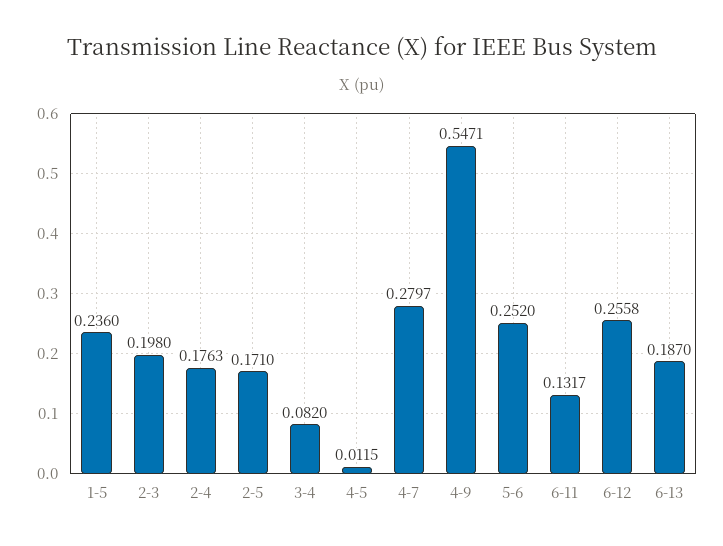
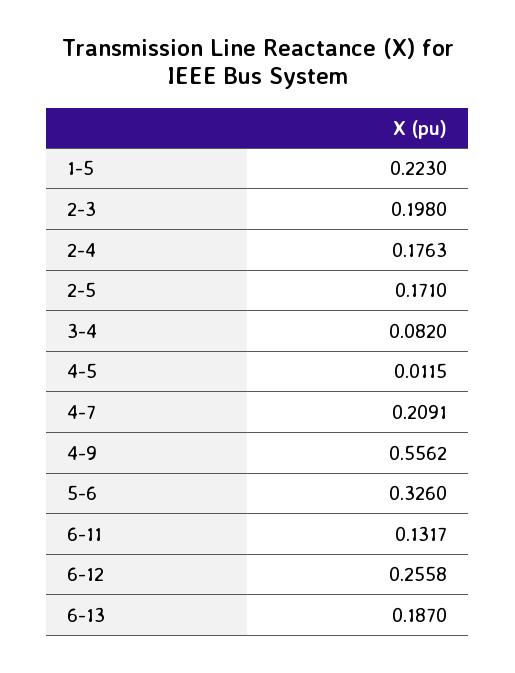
  {
-   "1-5": 0.236,
+   "1-5": 0.223,
    "2-3": 0.198,
    "2-4": 0.1763,
    "2-5": 0.171,
    "3-4": 0.082,
    "4-5": 0.0115,
-   "4-7": 0.2797,
+   "4-7": 0.2091,
-   "4-9": 0.5471,
+   "4-9": 0.5562,
-   "5-6": 0.252,
+   "5-6": 0.326,
    "6-11": 0.1317,
    "6-12": 0.2558,
    "6-13": 0.187
  }

